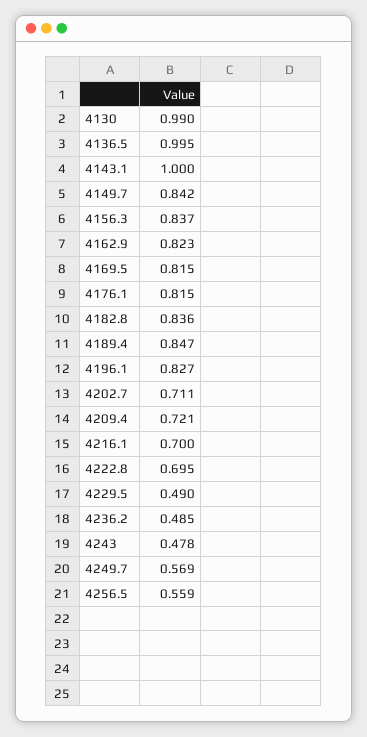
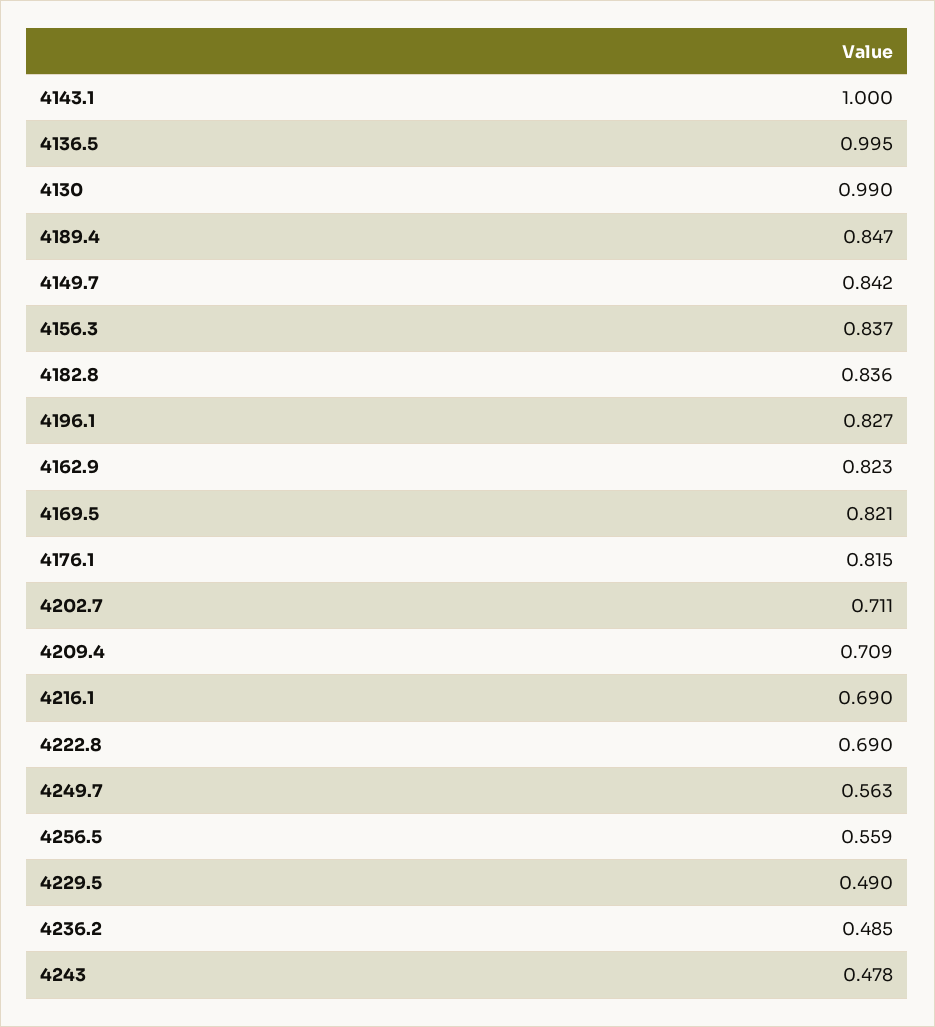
  {
    "4130": 0.99,
    "4136.5": 0.995,
    "4143.1": 1,
    "4149.7": 0.842,
    "4156.3": 0.837,
    "4162.9": 0.823,
-   "4169.5": 0.815,
+   "4169.5": 0.821,
    "4176.1": 0.815,
    "4182.8": 0.836,
    "4189.4": 0.847,
    "4196.1": 0.827,
    "4202.7": 0.711,
-   "4209.4": 0.721,
+   "4209.4": 0.709,
-   "4216.1": 0.7,
+   "4216.1": 0.69,
-   "4222.8": 0.695,
+   "4222.8": 0.69,
    "4229.5": 0.49,
    "4236.2": 0.485,
    "4243": 0.478,
-   "4249.7": 0.569,
+   "4249.7": 0.563,
    "4256.5": 0.559
  }

